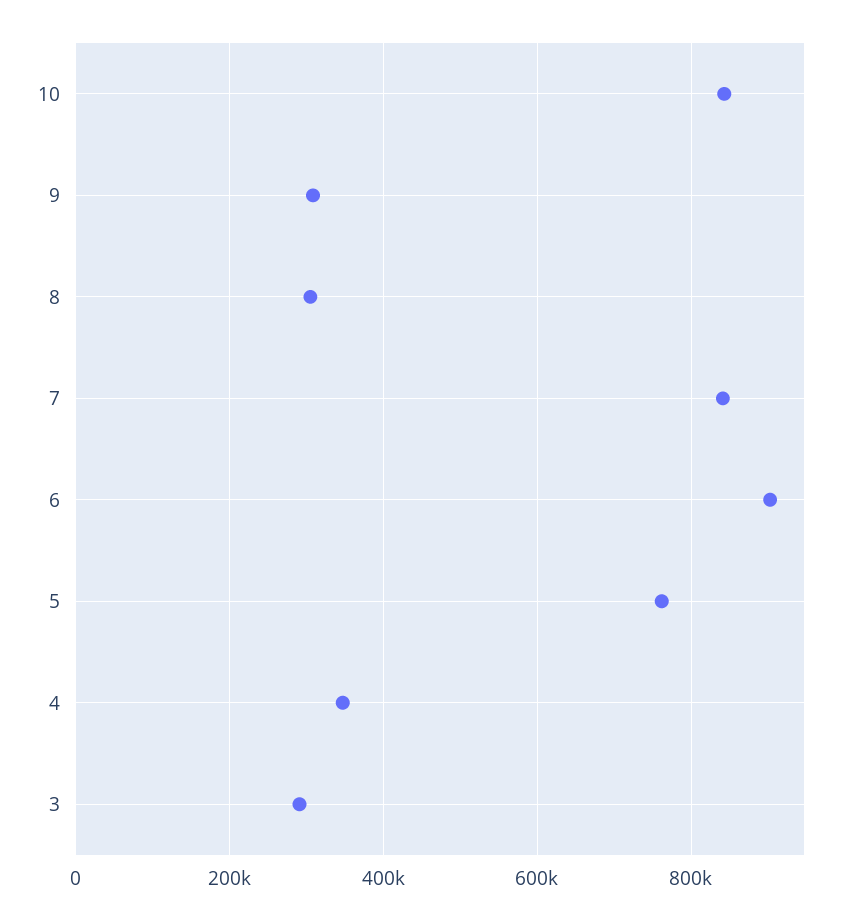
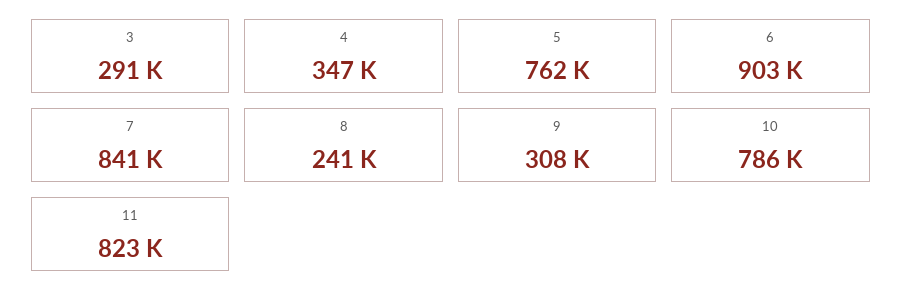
  {
-   "10": 840000,
+   "10": 786000,
    "9": 308000,
-   "8": 300000,
+   "8": 241000,
    "7": 841000,
    "6": 903000,
    "5": 762000,
    "4": 347000,
-   "3": 291000
+   "3": 291000,
+   "11": 823000
  }

